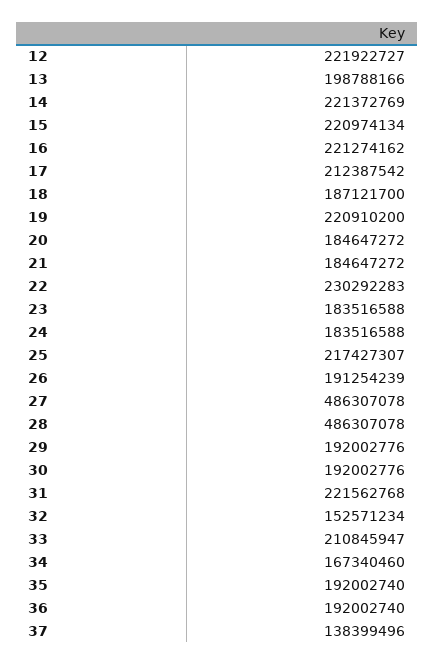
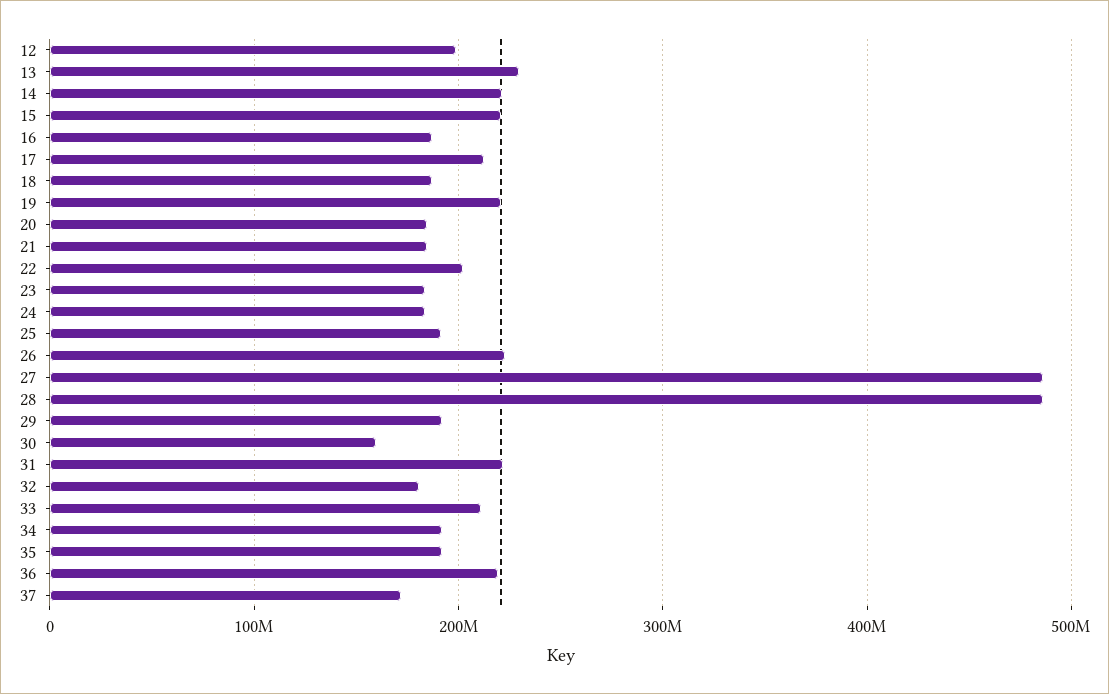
  {
-   "12": 221922727,
+   "12": 200000000,
-   "13": 198788166,
+   "13": 230000000,
    "14": 221372769,
    "15": 220974134,
-   "16": 221274162,
+   "16": 190000000,
    "17": 212387542,
    "18": 187121700,
    "19": 220910200,
    "20": 184647272,
    "21": 184647272,
-   "22": 230292283,
+   "22": 200000000,
    "23": 183516588,
    "24": 183516588,
-   "25": 217427307,
+   "25": 190000000,
-   "26": 191254239,
+   "26": 220000000,
    "27": 486307078,
    "28": 486307078,
    "29": 192002776,
-   "30": 192002776,
+   "30": 160000000,
    "31": 221562768,
-   "32": 152571234,
+   "32": 180000000,
    "33": 210845947,
-   "34": 167340460,
+   "34": 190000000,
    "35": 192002740,
-   "36": 192002740,
+   "36": 220000000,
-   "37": 138399496
+   "37": 170000000
  }

